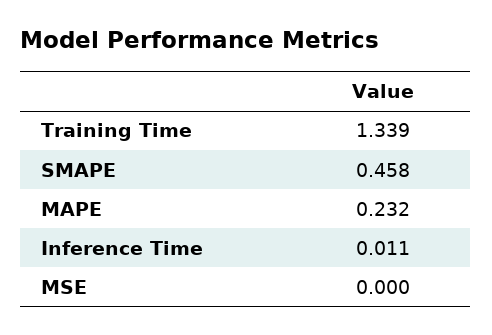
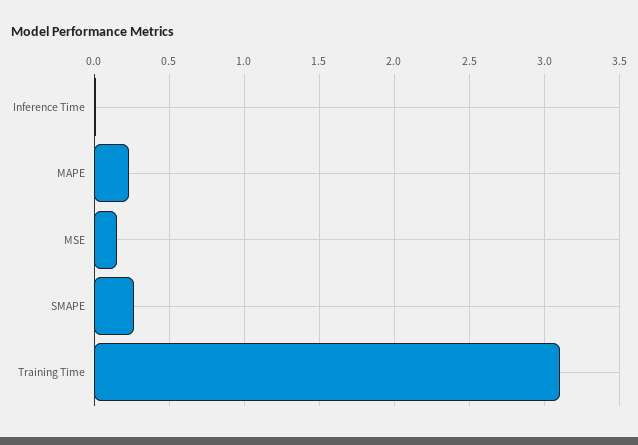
  {
-   "Training Time": 1.339,
+   "Training Time": 3.1,
-   "SMAPE": 0.458,
+   "SMAPE": 0.25,
    "MAPE": 0.232,
    "Inference Time": 0.011,
-   "MSE": 0
+   "MSE": 0.15
  }

